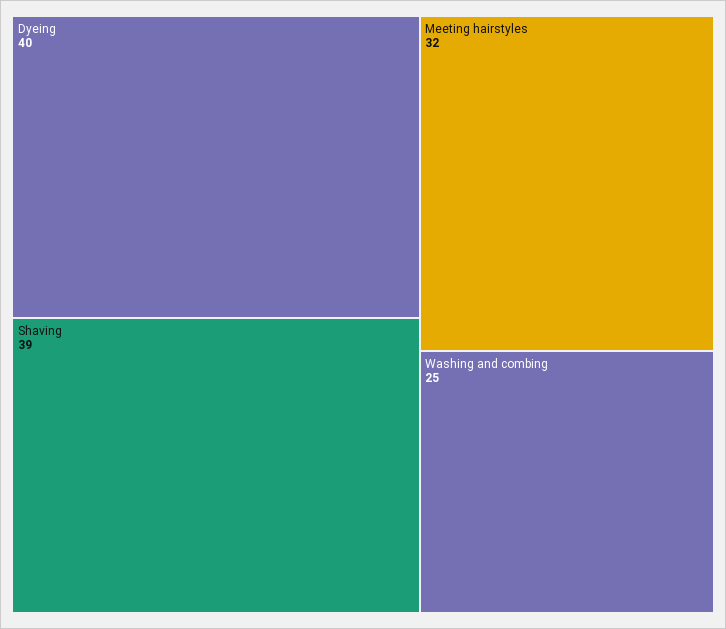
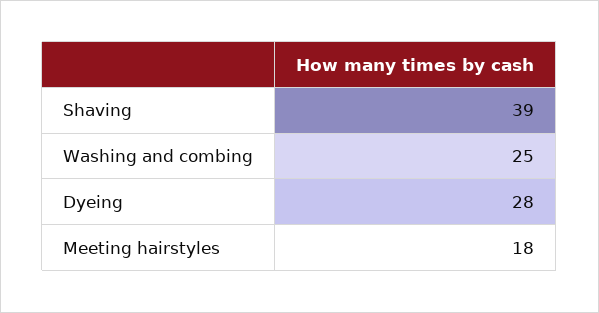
  {
-   "Dyeing": 40,
+   "Dyeing": 28,
    "Shaving": 39,
-   "Meeting hairstyles": 32,
+   "Meeting hairstyles": 18,
    "Washing and combing": 25
  }

